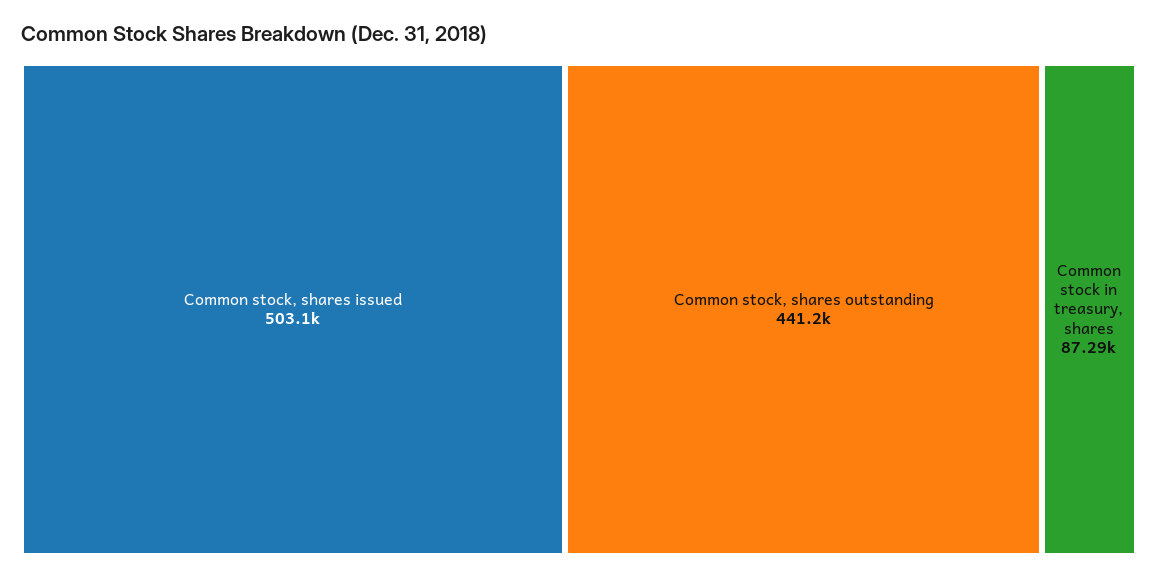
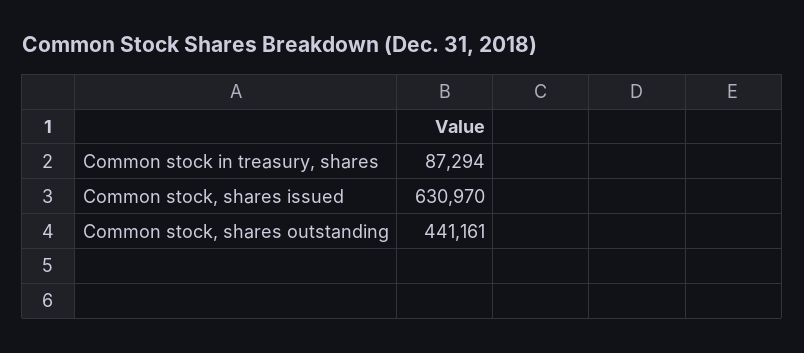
  {
-   "Common stock, shares issued": 503100,
+   "Common stock, shares issued": 630970,
    "Common stock, shares outstanding": 441161,
    "Common stock in treasury, shares": 87294
  }

